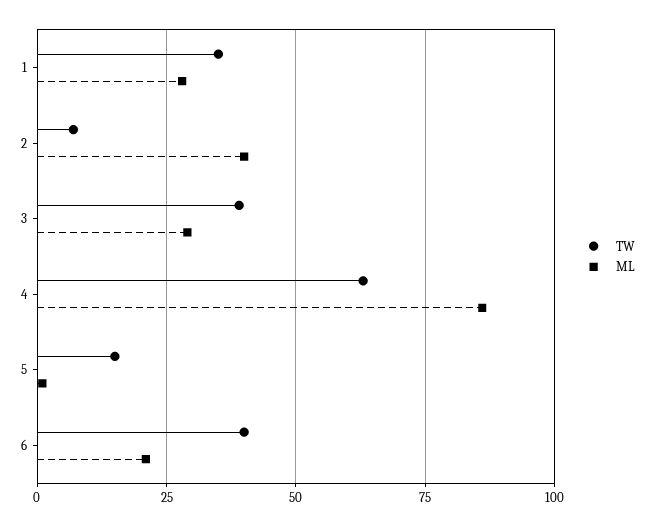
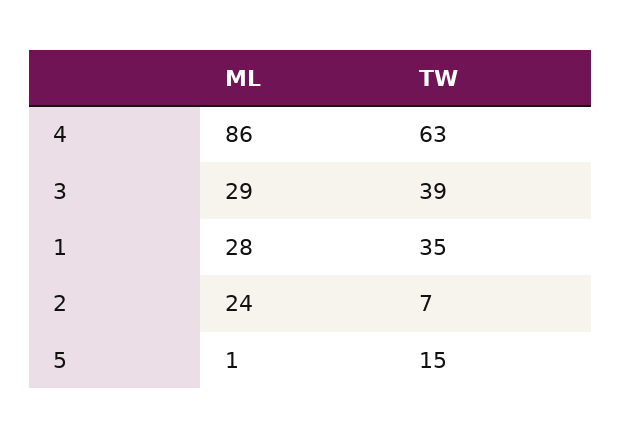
  {
    "TW": {
      "1": 35,
      "2": 7,
      "3": 39,
      "4": 63,
-     "5": 15,
+     "5": 15
-     "6": 40
    },
    "ML": {
      "1": 28,
-     "2": 40,
+     "2": 24,
      "3": 29,
      "4": 86,
-     "5": 1,
+     "5": 1
-     "6": 20
    }
  }

